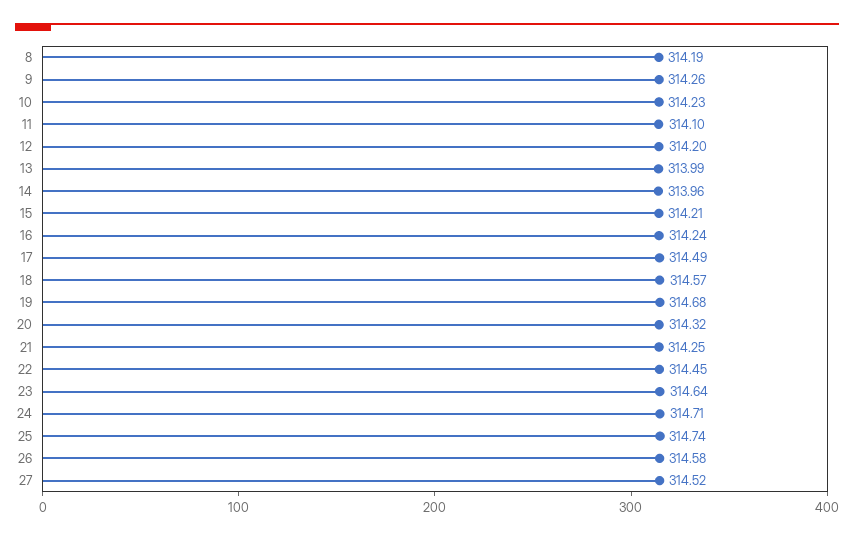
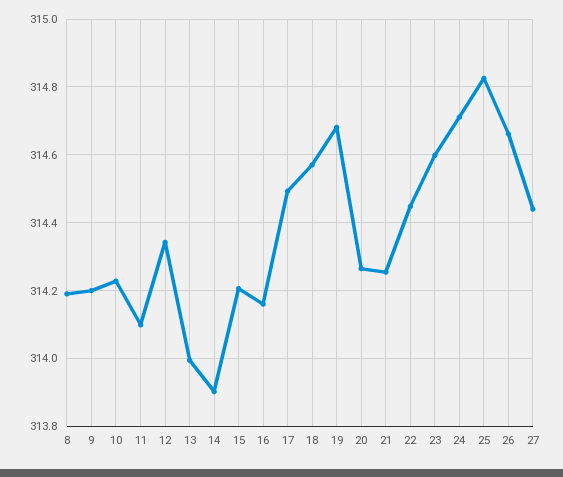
  {
    "8": 314.19,
-   "9": 314.26,
+   "9": 314.2,
    "10": 314.23,
    "11": 314.1,
-   "12": 314.2,
+   "12": 314.34,
    "13": 313.99,
-   "14": 313.96,
+   "14": 313.9,
    "15": 314.21,
-   "16": 314.24,
+   "16": 314.16,
    "17": 314.49,
    "18": 314.57,
    "19": 314.68,
-   "20": 314.32,
+   "20": 314.26,
    "21": 314.25,
    "22": 314.45,
-   "23": 314.64,
+   "23": 314.6,
    "24": 314.71,
-   "25": 314.74,
+   "25": 314.82,
-   "26": 314.58,
+   "26": 314.66,
-   "27": 314.52
+   "27": 314.44
  }

